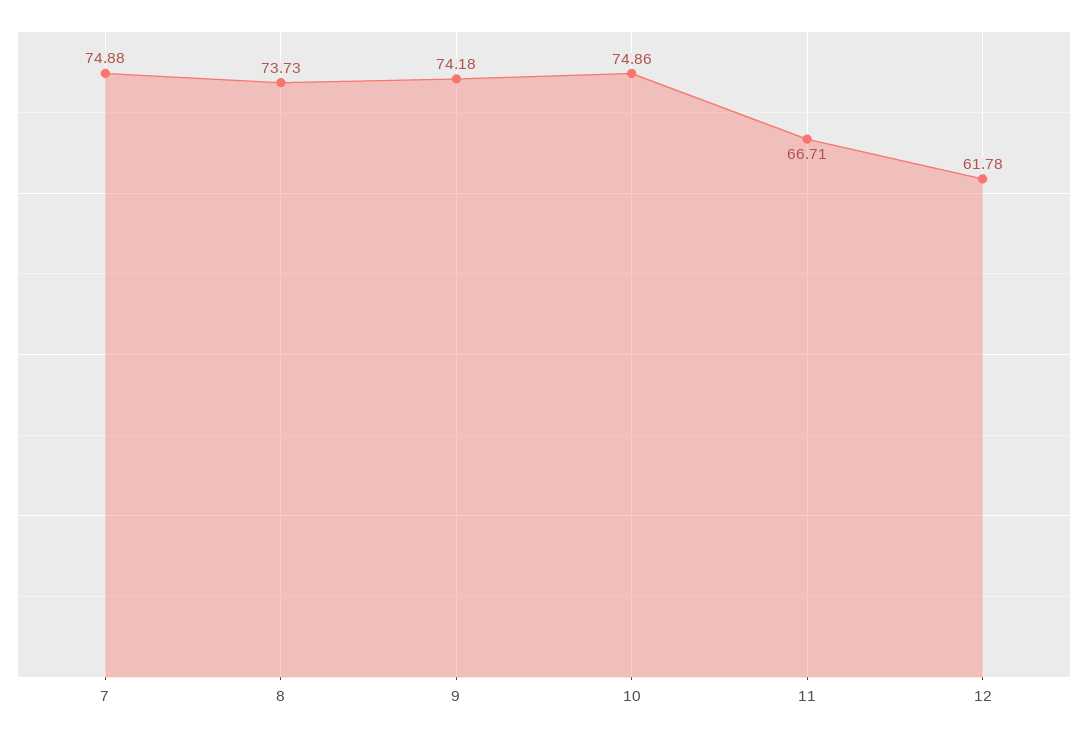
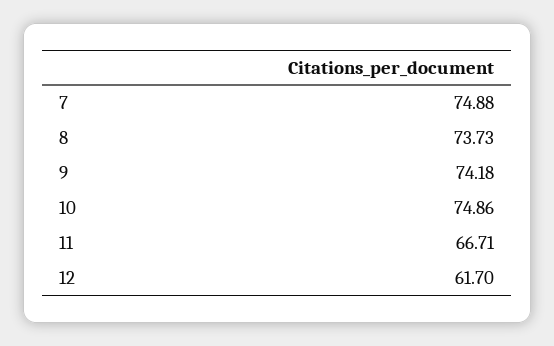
  {
    "7": 74.88,
    "8": 73.73,
    "9": 74.18,
    "10": 74.86,
    "11": 66.71,
-   "12": 61.78
+   "12": 61.7
  }

